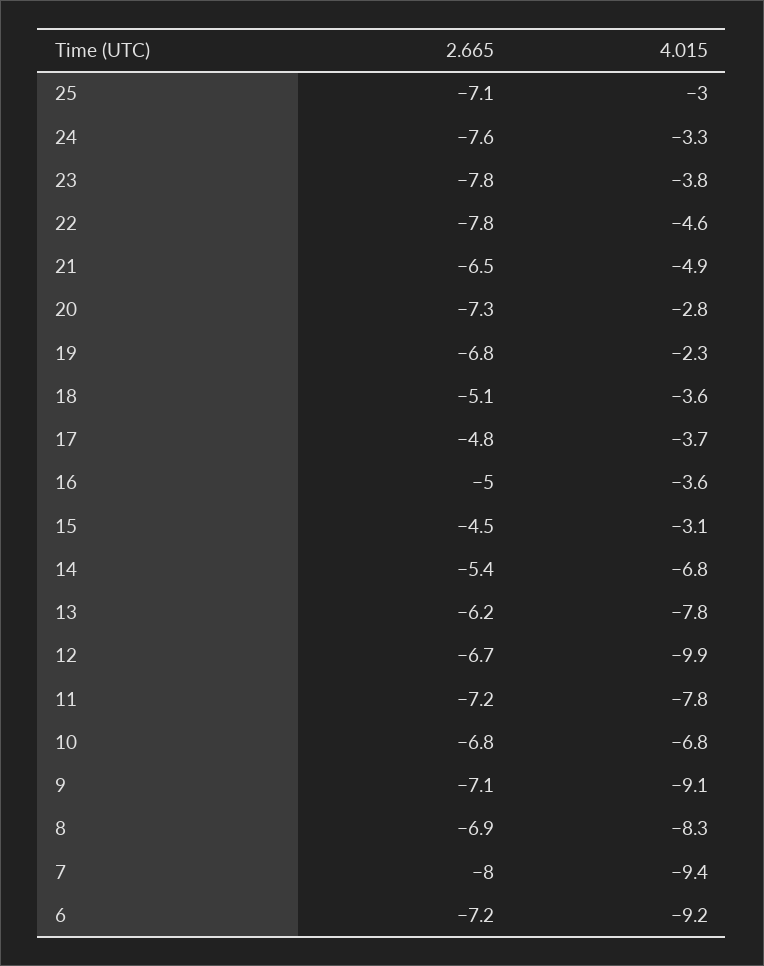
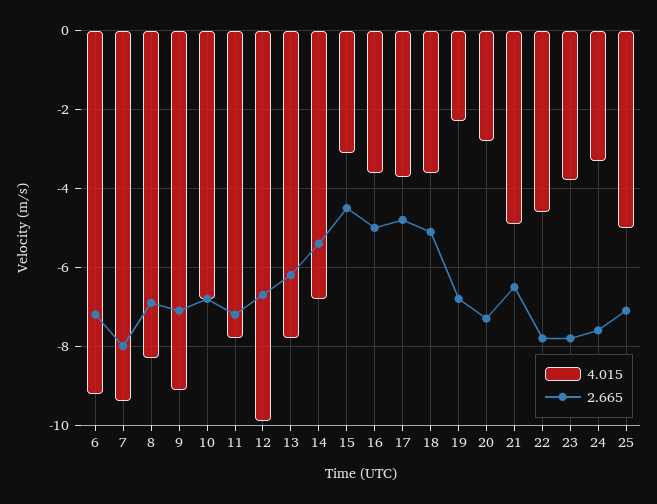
  {
    "2.665": {
      "25": -7.1,
      "24": -7.6,
      "23": -7.8,
      "22": -7.8,
      "21": -6.5,
      "20": -7.3,
      "19": -6.8,
      "18": -5.1,
      "17": -4.8,
      "16": -5,
      "15": -4.5,
      "14": -5.4,
      "13": -6.2,
      "12": -6.7,
      "11": -7.2,
      "10": -6.8,
      "9": -7.1,
      "8": -6.9,
      "7": -8,
      "6": -7.2
    },
    "4.015": {
-     "25": -3,
+     "25": -5,
      "24": -3.3,
      "23": -3.8,
      "22": -4.6,
      "21": -4.9,
      "20": -2.8,
      "19": -2.3,
      "18": -3.6,
      "17": -3.7,
      "16": -3.6,
      "15": -3.1,
      "14": -6.8,
      "13": -7.8,
      "12": -9.9,
      "11": -7.8,
      "10": -6.8,
      "9": -9.1,
      "8": -8.3,
      "7": -9.4,
      "6": -9.2
    }
  }

